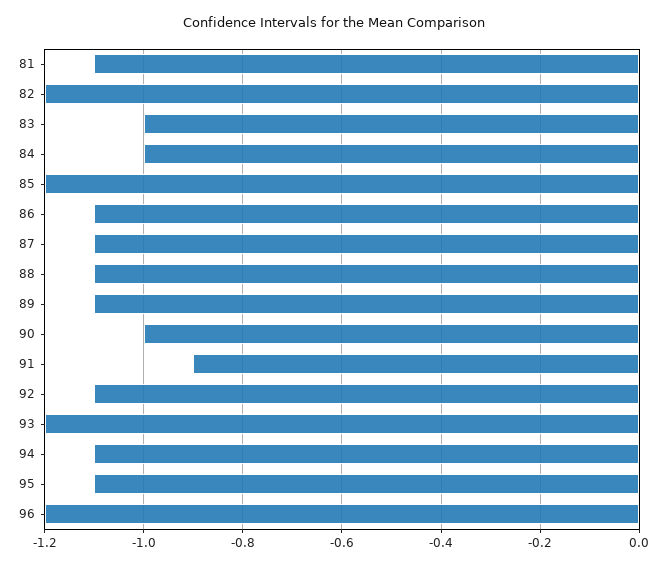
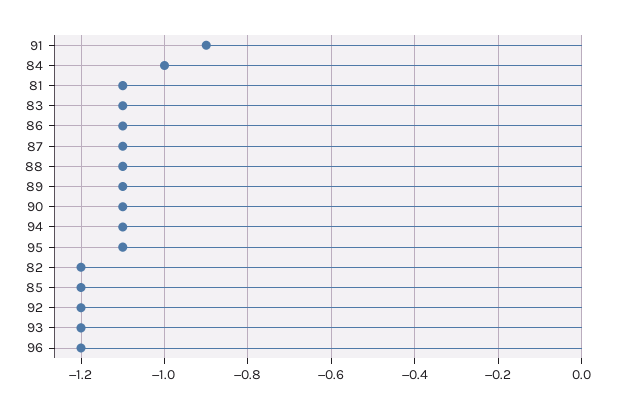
  {
    "81": -1.1,
    "82": -1.2,
-   "83": -1,
+   "83": -1.1,
    "84": -1,
    "85": -1.2,
    "86": -1.1,
    "87": -1.1,
    "88": -1.1,
    "89": -1.1,
-   "90": -1,
+   "90": -1.1,
    "91": -0.9,
-   "92": -1.1,
+   "92": -1.2,
    "93": -1.2,
    "94": -1.1,
    "95": -1.1,
    "96": -1.2
  }

